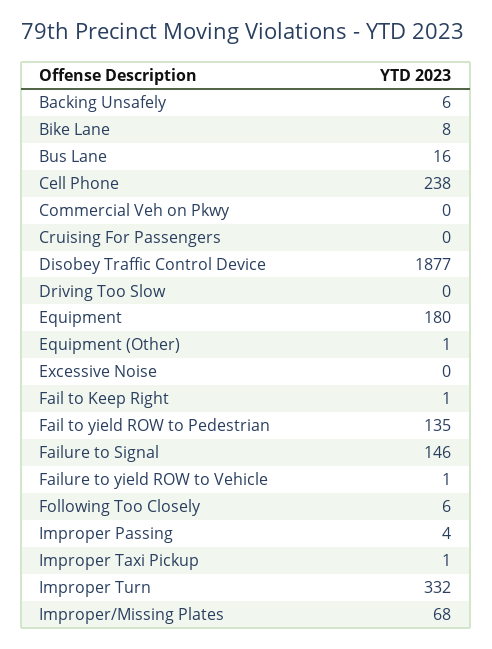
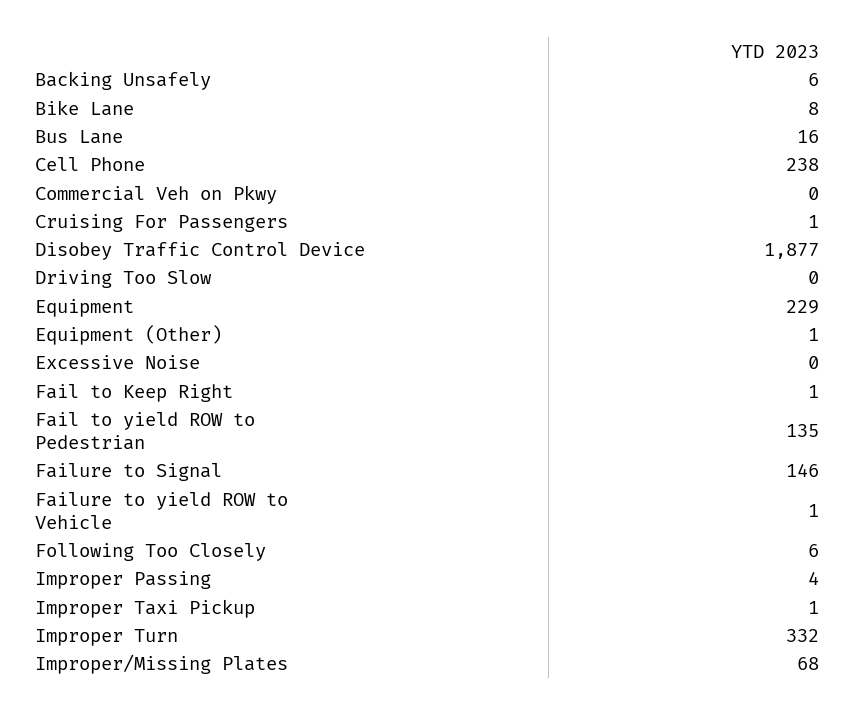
  {
    "Backing Unsafely": 6,
    "Bike Lane": 8,
    "Bus Lane": 16,
    "Cell Phone": 238,
    "Commercial Veh on Pkwy": 0,
-   "Cruising For Passengers": 0,
+   "Cruising For Passengers": 1,
    "Disobey Traffic Control Device": 1877,
    "Driving Too Slow": 0,
-   "Equipment": 180,
+   "Equipment": 229,
    "Equipment (Other)": 1,
    "Excessive Noise": 0,
    "Fail to Keep Right": 1,
    "Fail to yield ROW to Pedestrian": 135,
    "Failure to Signal": 146,
    "Failure to yield ROW to Vehicle": 1,
    "Following Too Closely": 6,
    "Improper Passing": 4,
    "Improper Taxi Pickup": 1,
    "Improper Turn": 332,
    "Improper/Missing Plates": 68
  }

